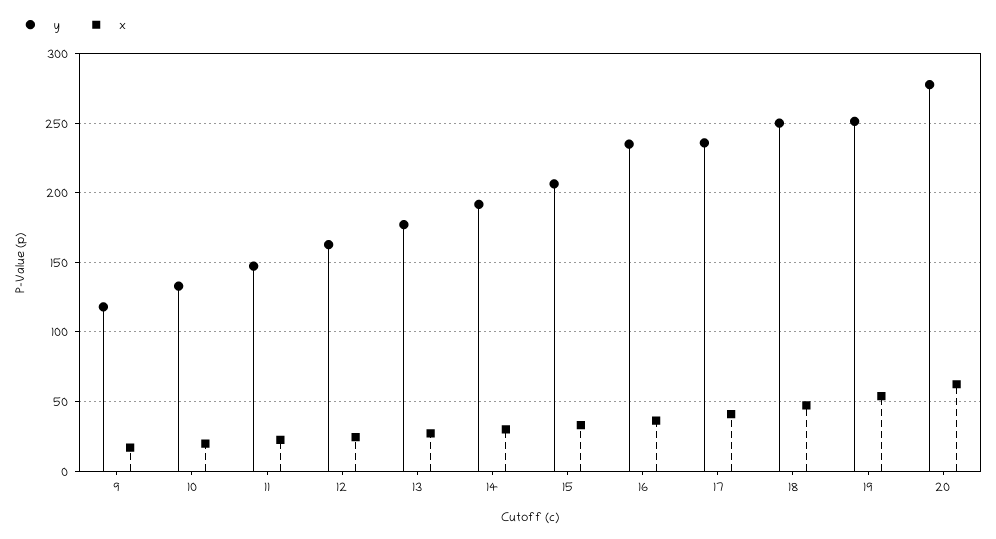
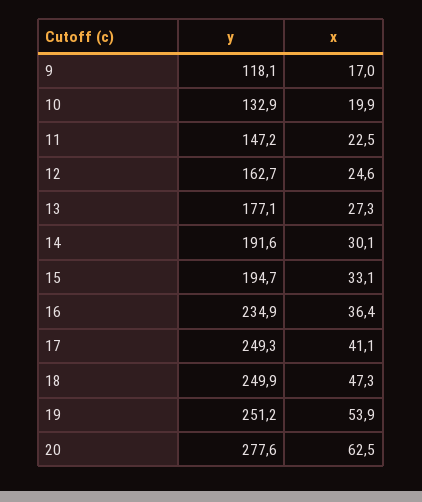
  {
    "y": {
      "9": 118.1,
      "10": 132.9,
      "11": 147.2,
      "12": 162.7,
      "13": 177.1,
      "14": 191.6,
-     "15": 205,
+     "15": 194.7,
      "16": 234.9,
-     "17": 235,
+     "17": 249.3,
      "18": 249.9,
      "19": 251.2,
      "20": 277.6
    },
    "x": {
      "9": 17,
      "10": 19.9,
      "11": 22.5,
      "12": 24.6,
      "13": 27.3,
      "14": 30.1,
      "15": 33.1,
      "16": 36.4,
      "17": 41.1,
      "18": 47.3,
      "19": 53.9,
      "20": 62.5
    }
  }

